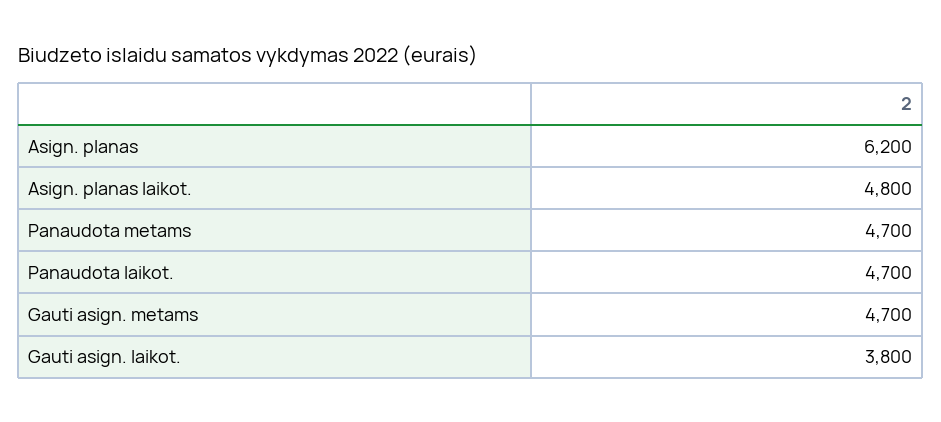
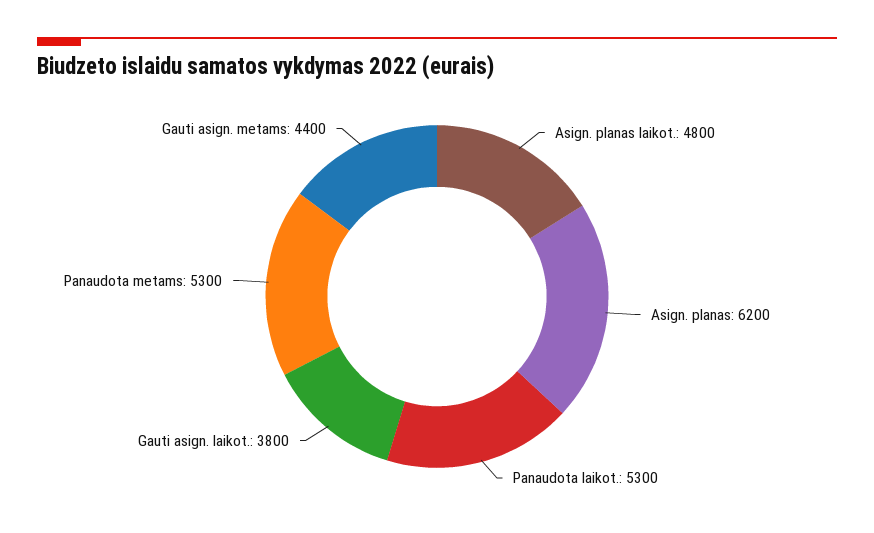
  {
    "Asign. planas": 6200,
    "Asign. planas laikot.": 4800,
-   "Panaudota metams": 4700,
+   "Panaudota metams": 5300,
-   "Panaudota laikot.": 4700,
+   "Panaudota laikot.": 5300,
-   "Gauti asign. metams": 4700,
+   "Gauti asign. metams": 4400,
    "Gauti asign. laikot.": 3800
  }

